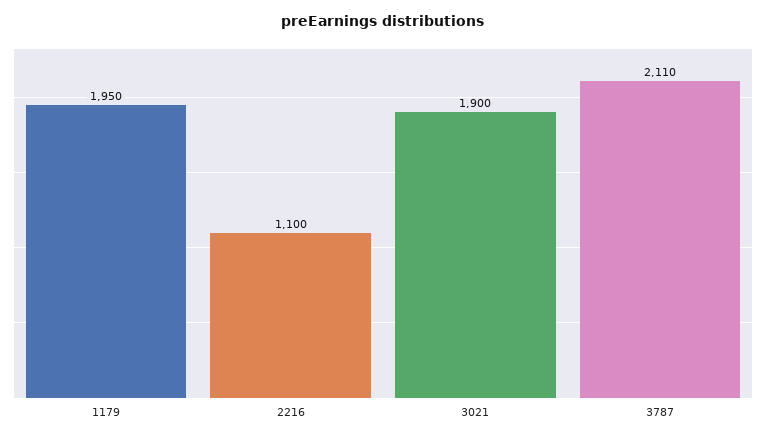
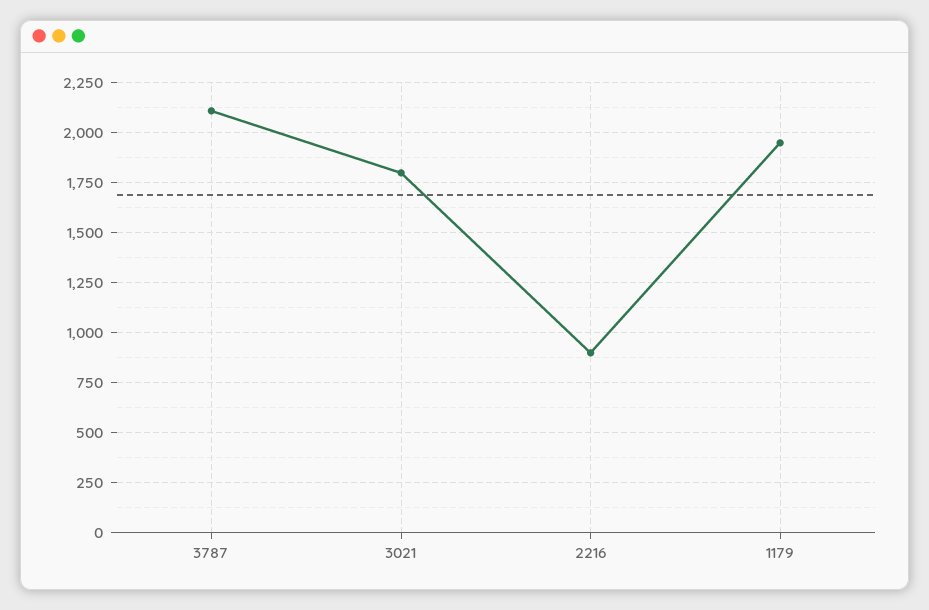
  {
    "1179": 1950,
-   "2216": 1100,
+   "2216": 900,
-   "3021": 1900,
+   "3021": 1800,
    "3787": 2110
  }

